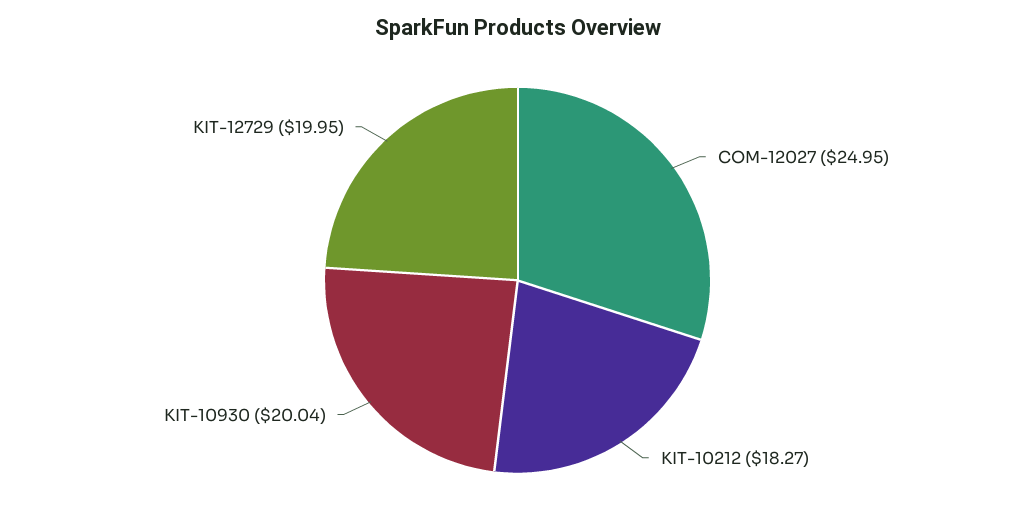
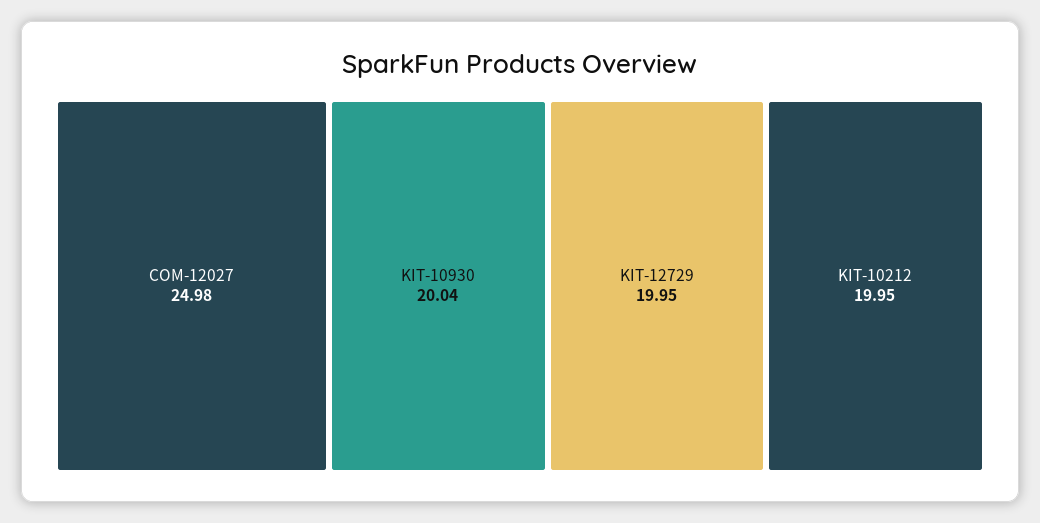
  {
-   "COM-12027": 24.95,
+   "COM-12027": 24.98,
-   "KIT-10212": 18.27,
+   "KIT-10212": 19.95,
    "KIT-10930": 20.04,
    "KIT-12729": 19.95
  }

